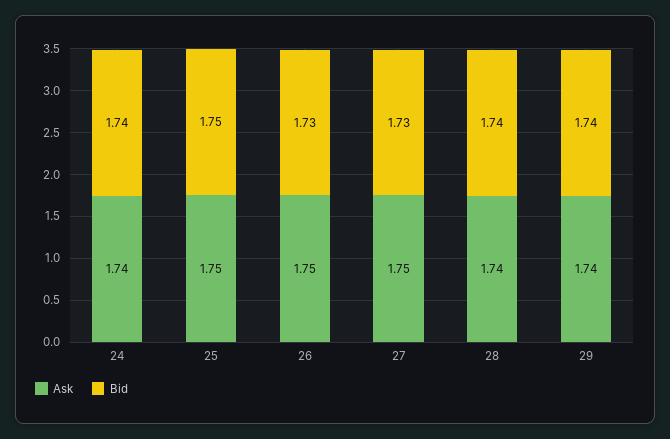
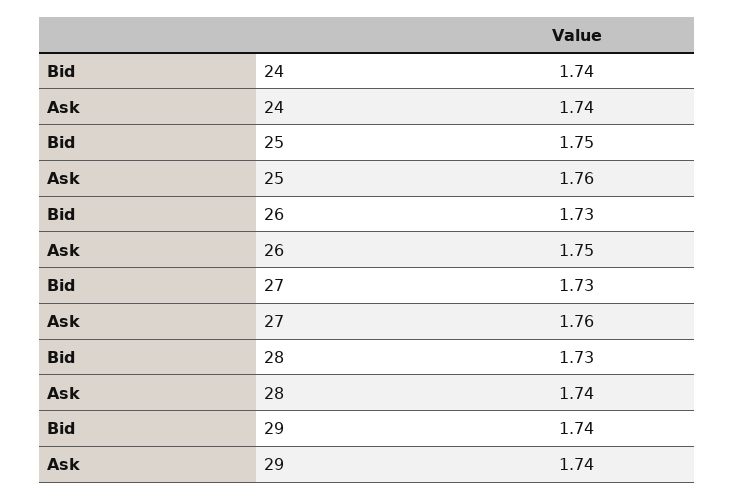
  {
    "Ask": {
      "24": 1.74,
-     "25": 1.75,
+     "25": 1.76,
      "26": 1.75,
-     "27": 1.75,
+     "27": 1.76,
      "28": 1.74,
      "29": 1.74
    },
    "Bid": {
      "24": 1.74,
      "25": 1.75,
      "26": 1.73,
      "27": 1.73,
-     "28": 1.74,
+     "28": 1.73,
      "29": 1.74
    }
  }

